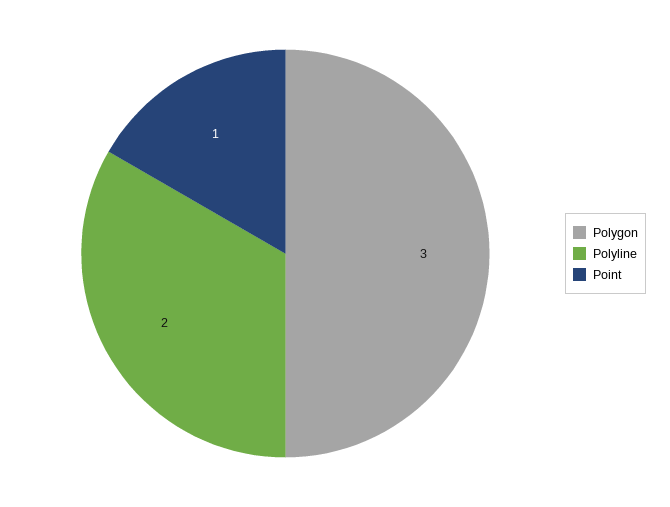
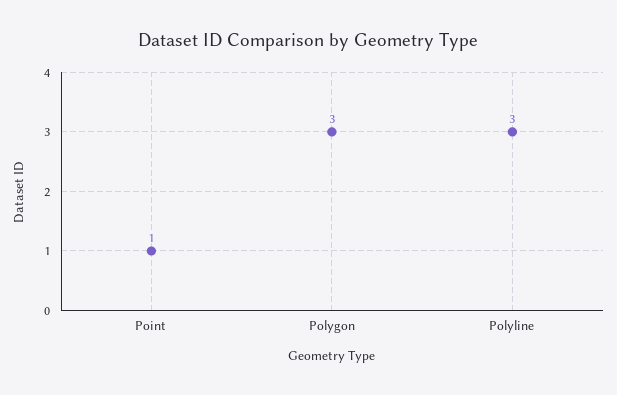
  {
    "Polygon": 3,
-   "Polyline": 2,
+   "Polyline": 3,
    "Point": 1
  }

